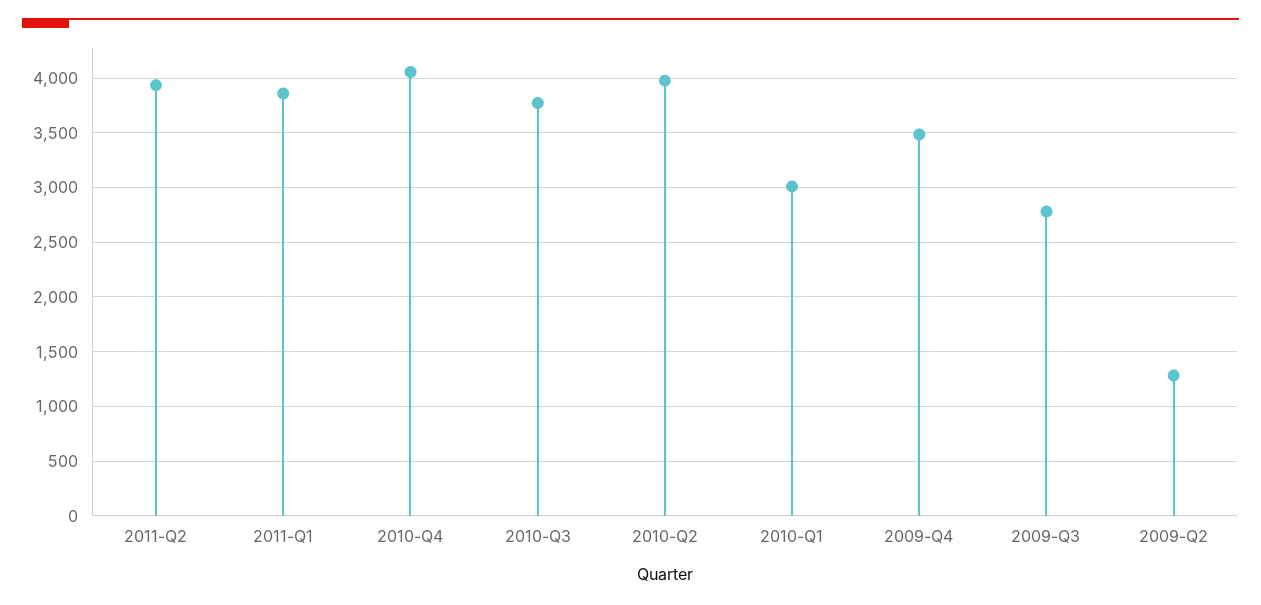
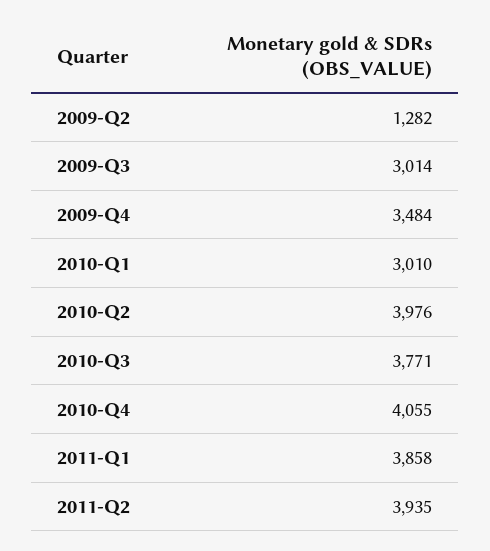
  {
    "2011-Q2": 3935,
    "2011-Q1": 3858,
    "2010-Q4": 4055,
    "2010-Q3": 3771,
    "2010-Q2": 3976,
    "2010-Q1": 3010,
    "2009-Q4": 3484,
-   "2009-Q3": 2800,
+   "2009-Q3": 3014,
    "2009-Q2": 1282
  }

